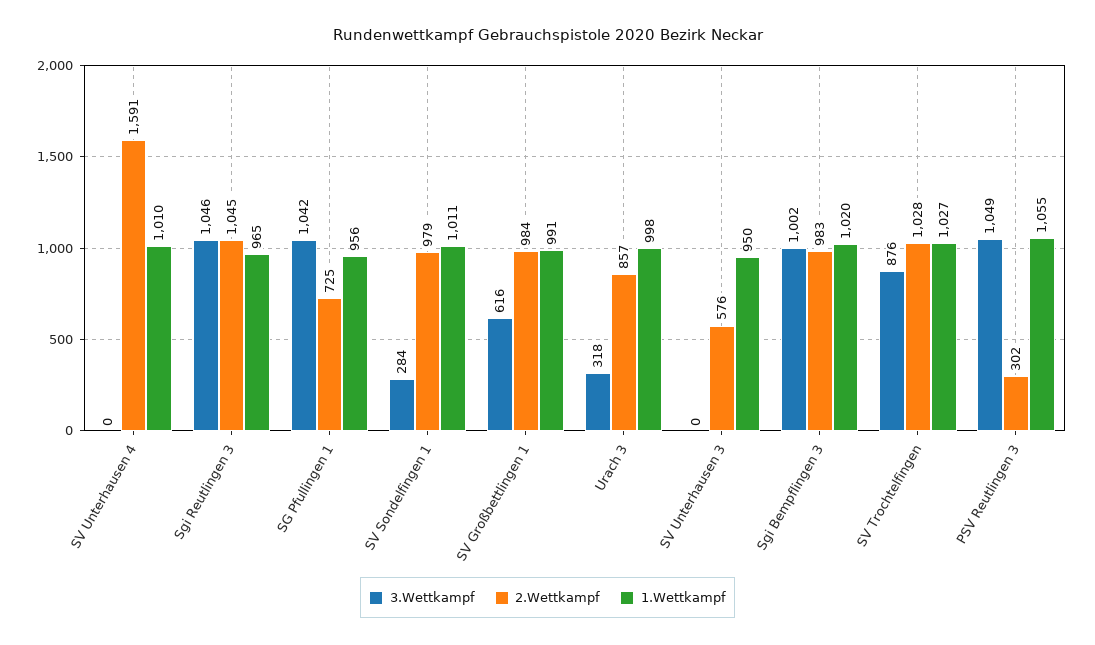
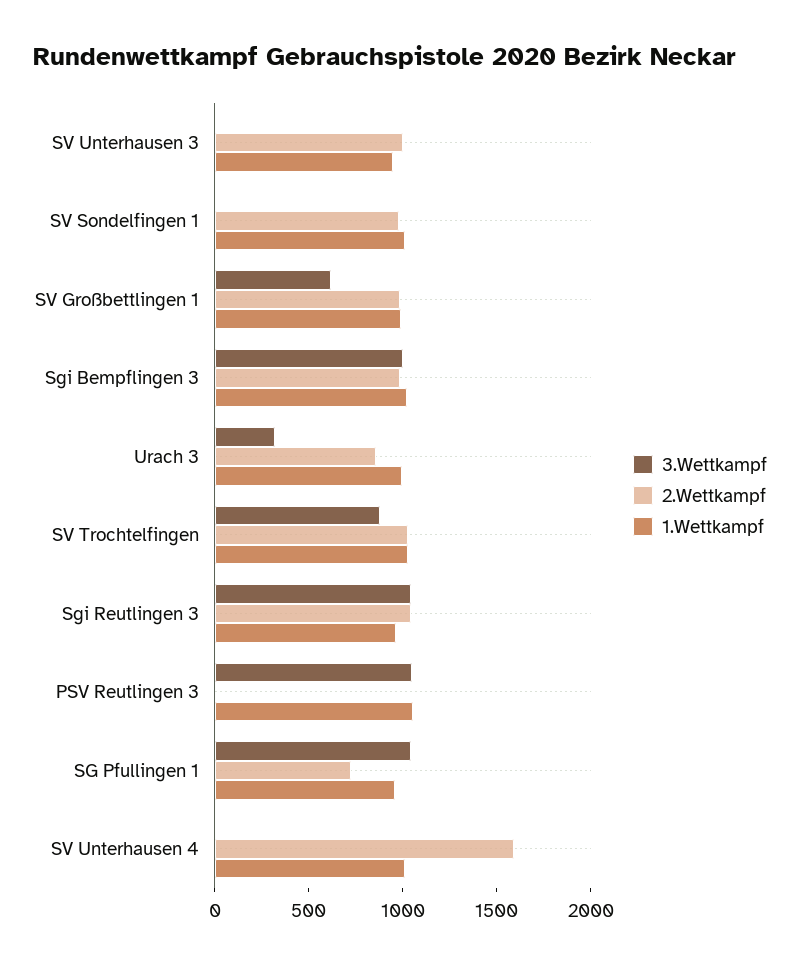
  {
    "3.Wettkampf": {
      "SV Unterhausen 4": 0,
      "Sgi Reutlingen 3": 1046,
      "SG Pfullingen 1": 1042,
-     "SV Sondelfingen 1": 284,
+     "SV Sondelfingen 1": 0,
      "SV Großbettlingen 1": 616,
      "Urach 3": 318,
      "SV Unterhausen 3": 0,
      "Sgi Bempflingen 3": 1002,
      "SV Trochtelfingen": 876,
      "PSV Reutlingen 3": 1049
    },
    "2.Wettkampf": {
      "SV Unterhausen 4": 1591,
      "Sgi Reutlingen 3": 1045,
      "SG Pfullingen 1": 725,
      "SV Sondelfingen 1": 979,
      "SV Großbettlingen 1": 984,
      "Urach 3": 857,
-     "SV Unterhausen 3": 576,
+     "SV Unterhausen 3": 1000,
      "Sgi Bempflingen 3": 983,
      "SV Trochtelfingen": 1028,
-     "PSV Reutlingen 3": 302
+     "PSV Reutlingen 3": 0
    },
    "1.Wettkampf": {
      "SV Unterhausen 4": 1010,
      "Sgi Reutlingen 3": 965,
      "SG Pfullingen 1": 956,
      "SV Sondelfingen 1": 1011,
      "SV Großbettlingen 1": 991,
      "Urach 3": 998,
      "SV Unterhausen 3": 950,
      "Sgi Bempflingen 3": 1020,
      "SV Trochtelfingen": 1027,
      "PSV Reutlingen 3": 1055
    }
  }

